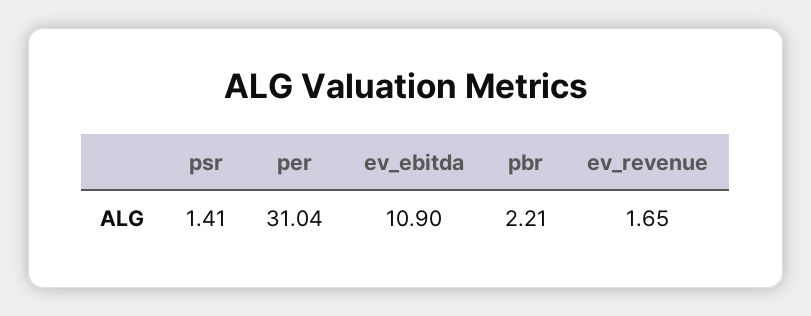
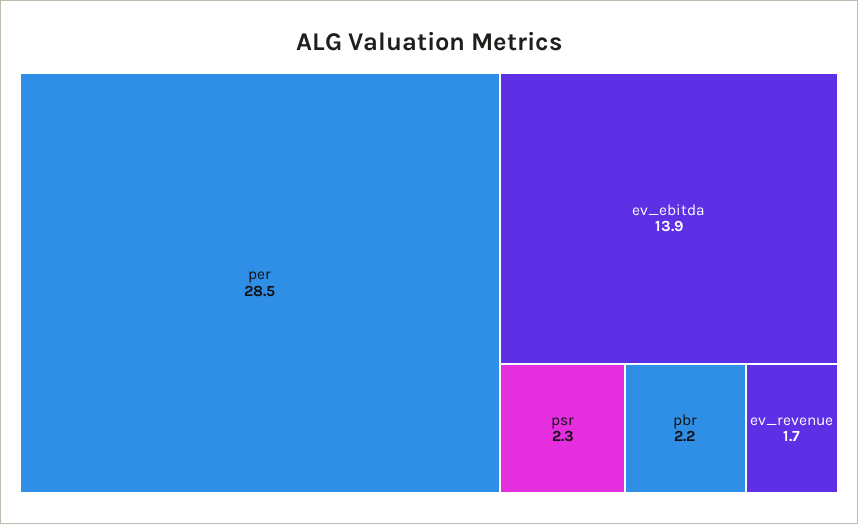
  {
-   "psr": 1.41,
+   "psr": 2.3,
-   "per": 31.04,
+   "per": 28.5,
-   "ev_ebitda": 10.9,
+   "ev_ebitda": 13.9,
    "pbr": 2.21,
    "ev_revenue": 1.65
  }

